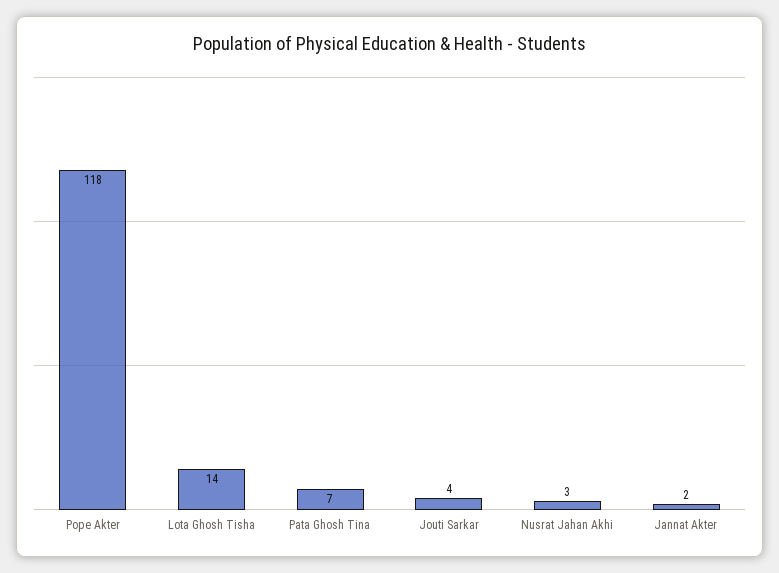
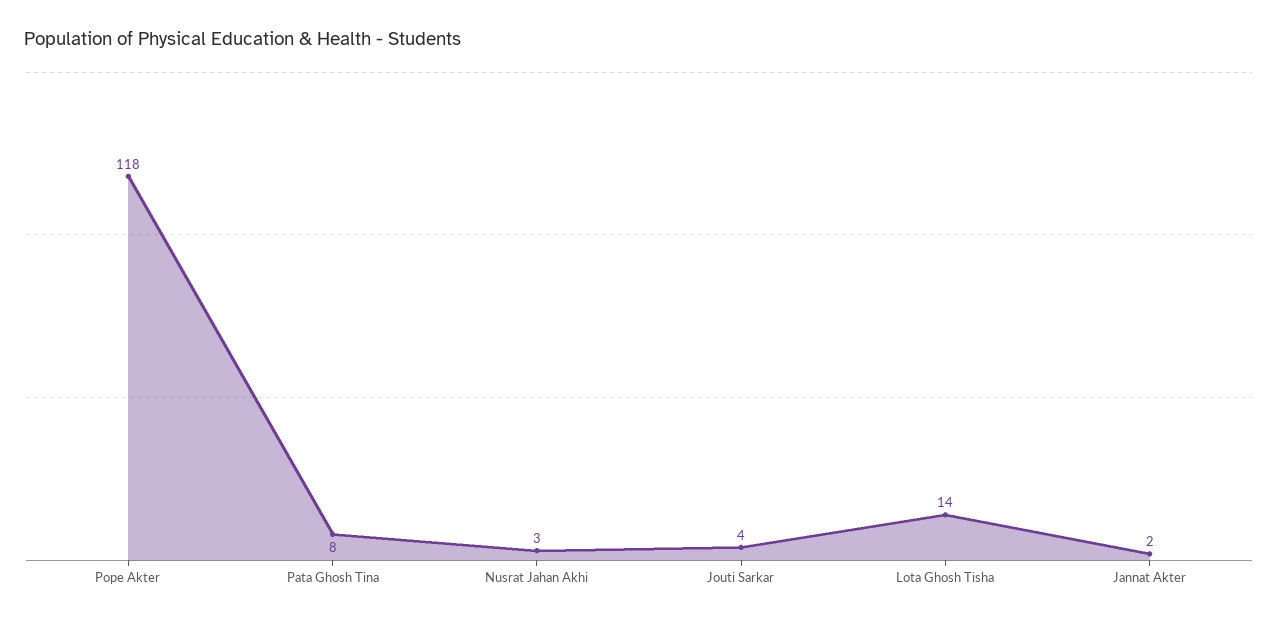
  {
    "Pope Akter": 118,
    "Lota Ghosh Tisha": 14,
-   "Pata Ghosh Tina": 7,
+   "Pata Ghosh Tina": 8,
    "Jouti Sarkar": 4,
    "Nusrat Jahan Akhi": 3,
    "Jannat Akter": 2
  }

